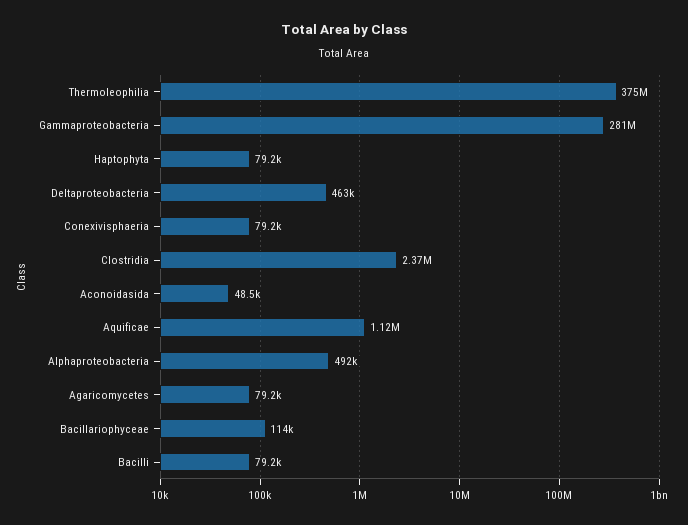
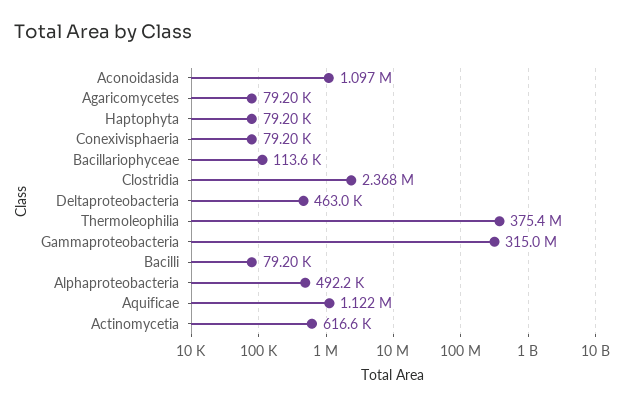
  {
    "Thermoleophilia": 375400000,
-   "Gammaproteobacteria": 281000000,
+   "Gammaproteobacteria": 315000000,
    "Haptophyta": 79200,
    "Deltaproteobacteria": 463000,
    "Conexivisphaeria": 79200,
    "Clostridia": 2368000,
-   "Aconoidasida": 48500,
+   "Aconoidasida": 1097000,
    "Aquificae": 1122000,
    "Alphaproteobacteria": 492200,
    "Agaricomycetes": 79200,
    "Bacillariophyceae": 113600,
-   "Bacilli": 79200
+   "Bacilli": 79200,
+   "Actinomycetia": 616600
  }

